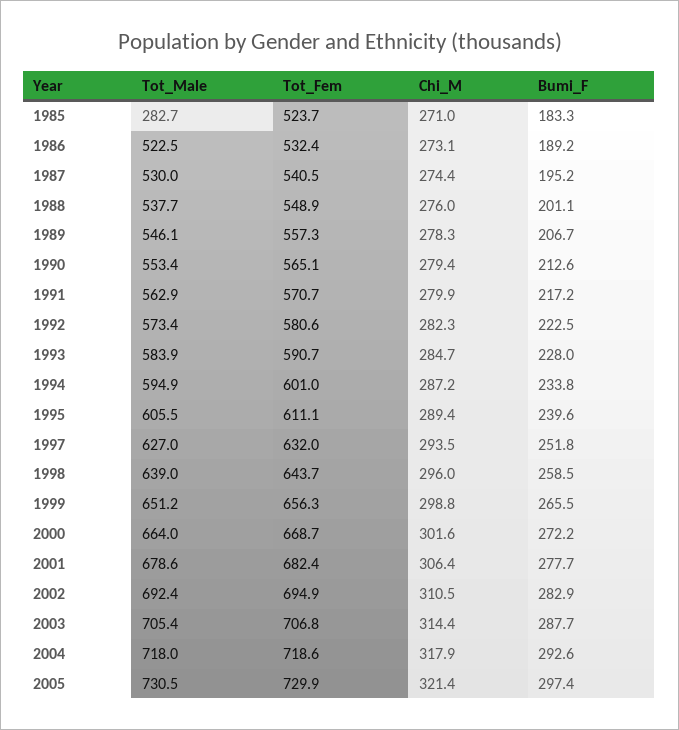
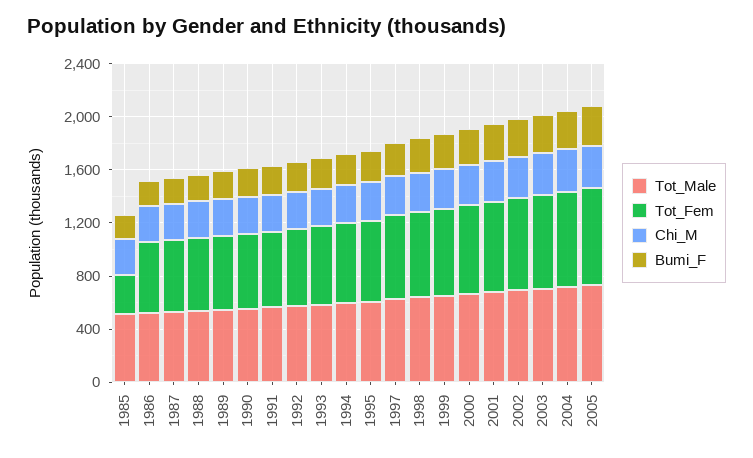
  {
    "Tot_Male": {
-     "1985": 282.7,
+     "1985": 500,
      "1986": 522.5,
      "1987": 530,
      "1988": 537.7,
      "1989": 546.1,
      "1990": 553.4,
      "1991": 562.9,
      "1992": 573.4,
      "1993": 583.9,
      "1994": 594.9,
      "1995": 605.5,
      "1997": 627,
      "1998": 639,
      "1999": 651.2,
      "2000": 664,
      "2001": 678.6,
      "2002": 692.4,
      "2003": 705.4,
      "2004": 718,
      "2005": 730.5
    },
    "Tot_Fem": {
-     "1985": 523.7,
+     "1985": 300,
      "1986": 532.4,
      "1987": 540.5,
      "1988": 548.9,
      "1989": 557.3,
      "1990": 565.1,
      "1991": 570.7,
      "1992": 580.6,
      "1993": 590.7,
      "1994": 601,
      "1995": 611.1,
      "1997": 632,
      "1998": 643.7,
      "1999": 656.3,
      "2000": 668.7,
      "2001": 682.4,
      "2002": 694.9,
      "2003": 706.8,
      "2004": 718.6,
      "2005": 729.9
    },
    "Chi_M": {
      "1985": 271,
      "1986": 273.1,
      "1987": 274.4,
      "1988": 276,
      "1989": 278.3,
      "1990": 279.4,
      "1991": 279.9,
      "1992": 282.3,
      "1993": 284.7,
      "1994": 287.2,
      "1995": 289.4,
      "1997": 293.5,
      "1998": 296,
      "1999": 298.8,
      "2000": 301.6,
      "2001": 306.4,
      "2002": 310.5,
      "2003": 314.4,
      "2004": 317.9,
      "2005": 321.4
    },
    "Bumi_F": {
      "1985": 183.3,
      "1986": 189.2,
      "1987": 195.2,
      "1988": 201.1,
      "1989": 206.7,
      "1990": 212.6,
      "1991": 217.2,
      "1992": 222.5,
      "1993": 228,
      "1994": 233.8,
      "1995": 239.6,
      "1997": 251.8,
      "1998": 258.5,
      "1999": 265.5,
      "2000": 272.2,
      "2001": 277.7,
      "2002": 282.9,
      "2003": 287.7,
      "2004": 292.6,
      "2005": 297.4
    }
  }

